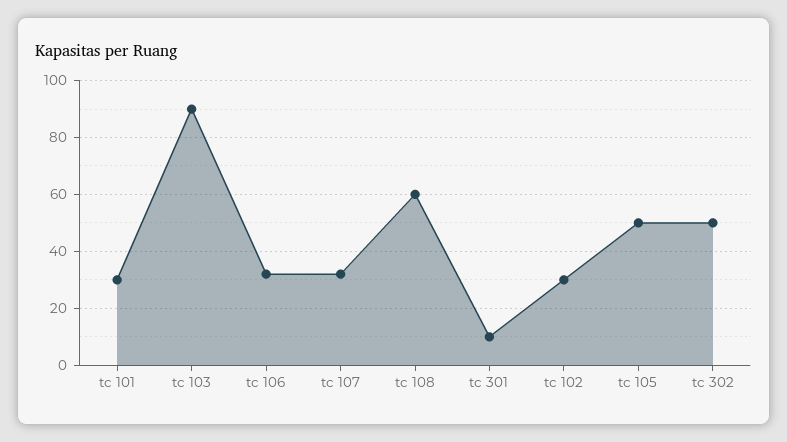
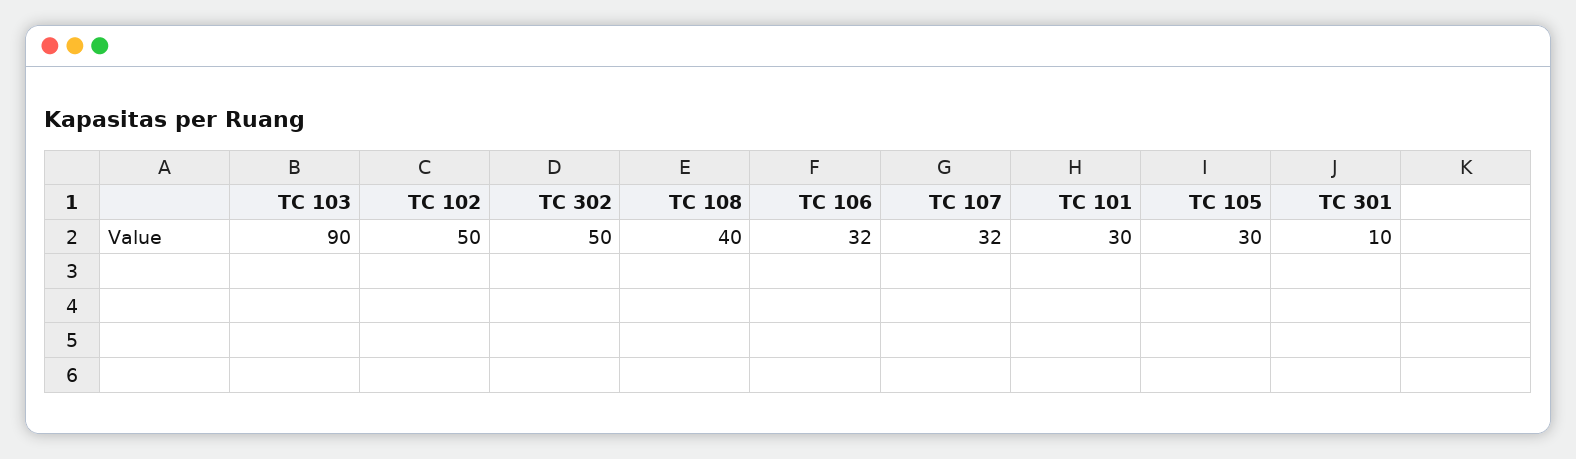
  {
    "tc 101": 30,
    "tc 103": 90,
    "tc 106": 32,
    "tc 107": 32,
-   "tc 108": 60,
+   "tc 108": 40,
    "tc 301": 10,
-   "tc 102": 30,
+   "tc 102": 50,
-   "tc 105": 50,
+   "tc 105": 30,
    "tc 302": 50
  }

